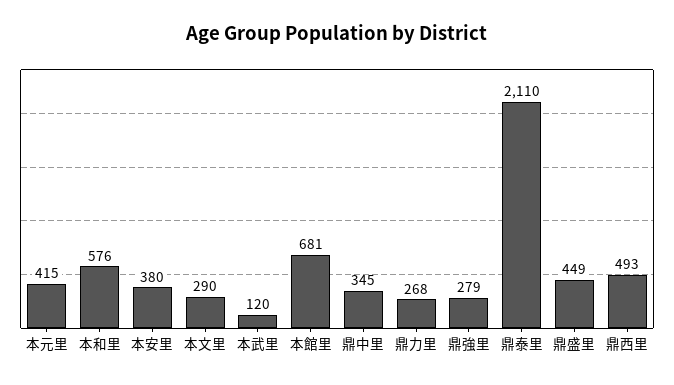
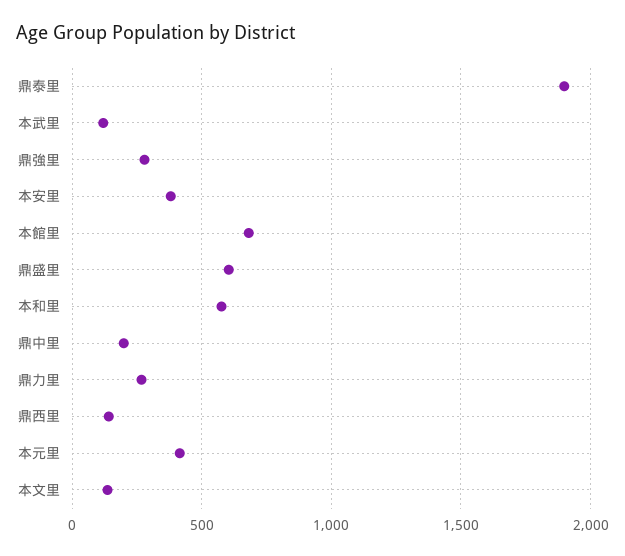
  {
    "本元里": 415,
    "本和里": 576,
    "本安里": 380,
-   "本文里": 290,
+   "本文里": 150,
    "本武里": 120,
    "本館里": 681,
-   "鼎中里": 345,
+   "鼎中里": 200,
    "鼎力里": 268,
    "鼎強里": 279,
-   "鼎泰里": 2110,
+   "鼎泰里": 1900,
-   "鼎盛里": 449,
+   "鼎盛里": 600,
-   "鼎西里": 493
+   "鼎西里": 150
  }

